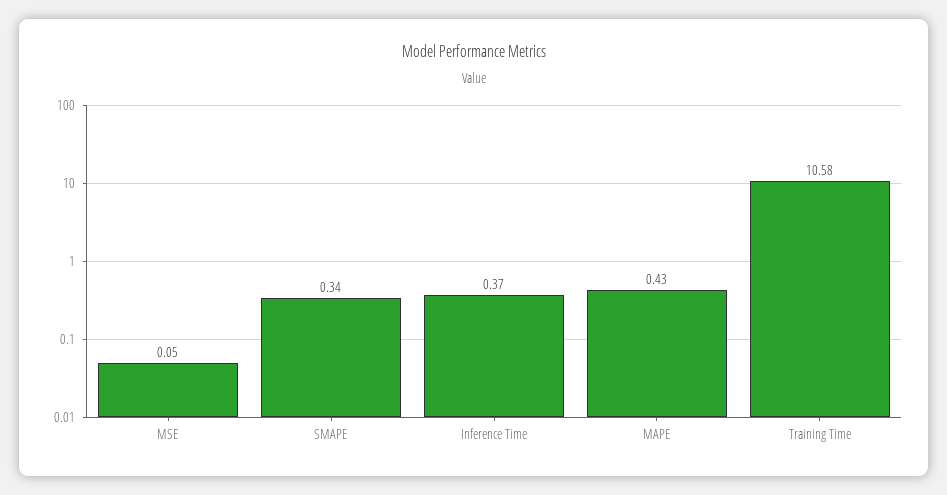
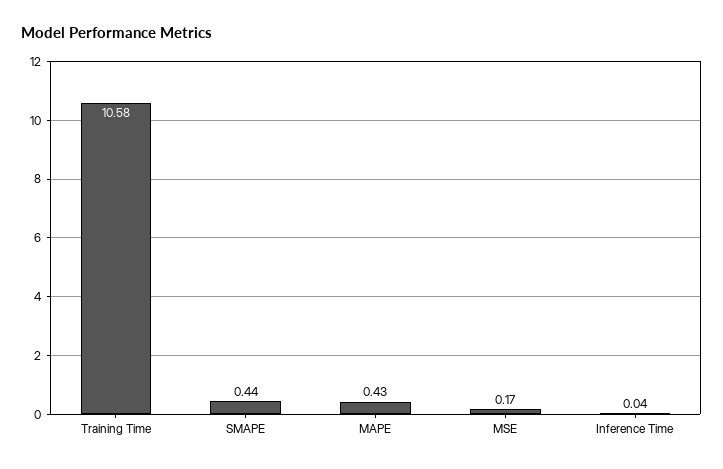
  {
-   "MSE": 0.05,
+   "MSE": 0.17,
-   "SMAPE": 0.34,
+   "SMAPE": 0.44,
-   "Inference Time": 0.37,
+   "Inference Time": 0.04,
    "MAPE": 0.43,
    "Training Time": 10.58
  }

